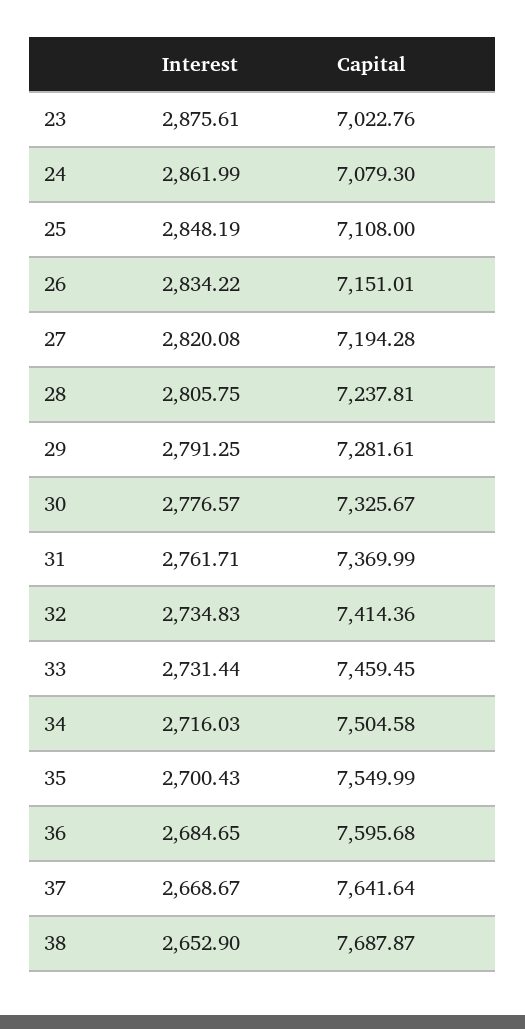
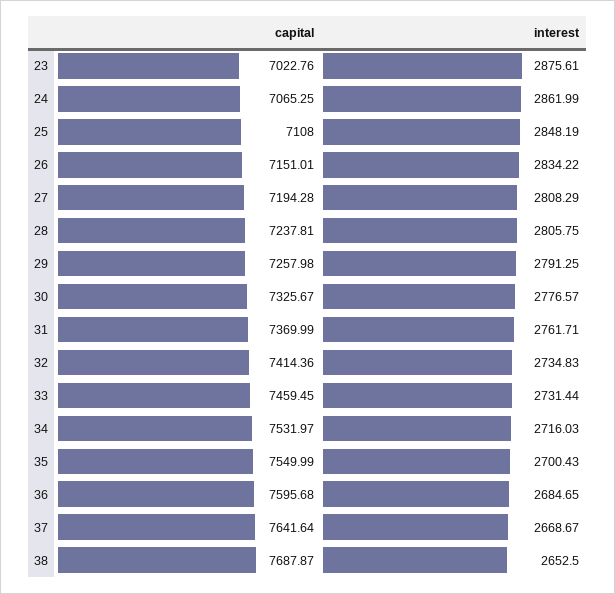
  {
    "Interest": {
      "23": 2875.61,
      "24": 2861.99,
      "25": 2848.19,
      "26": 2834.22,
-     "27": 2820.08,
+     "27": 2808.29,
      "28": 2805.75,
      "29": 2791.25,
      "30": 2776.57,
      "31": 2761.71,
      "32": 2734.83,
      "33": 2731.44,
      "34": 2716.03,
      "35": 2700.43,
      "36": 2684.65,
      "37": 2668.67,
-     "38": 2652.9
+     "38": 2652.5
    },
    "Capital": {
      "23": 7022.76,
-     "24": 7079.3,
+     "24": 7065.25,
      "25": 7108,
      "26": 7151.01,
      "27": 7194.28,
      "28": 7237.81,
-     "29": 7281.61,
+     "29": 7257.98,
      "30": 7325.67,
      "31": 7369.99,
      "32": 7414.36,
      "33": 7459.45,
-     "34": 7504.58,
+     "34": 7531.97,
      "35": 7549.99,
      "36": 7595.68,
      "37": 7641.64,
      "38": 7687.87
    }
  }

